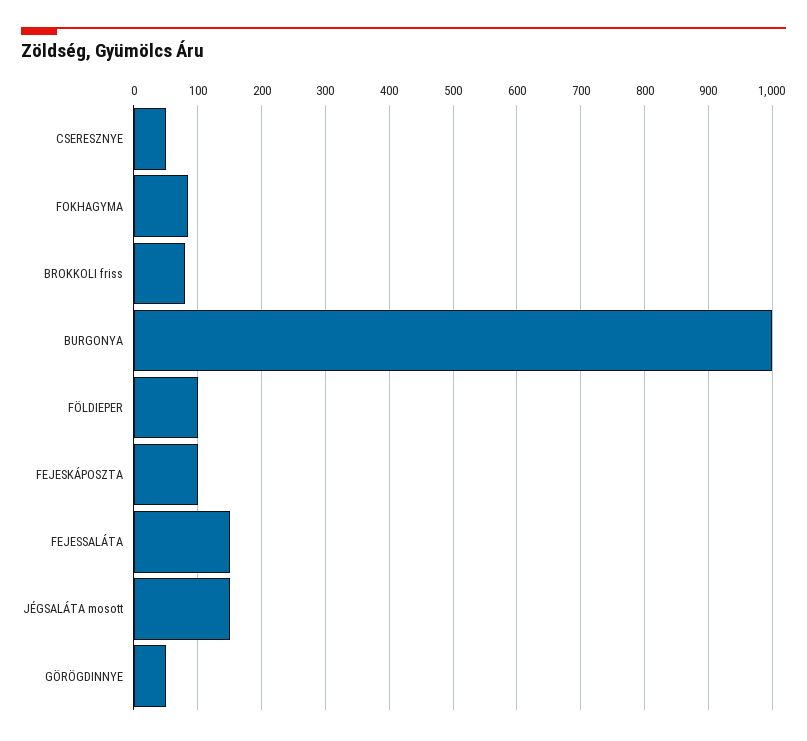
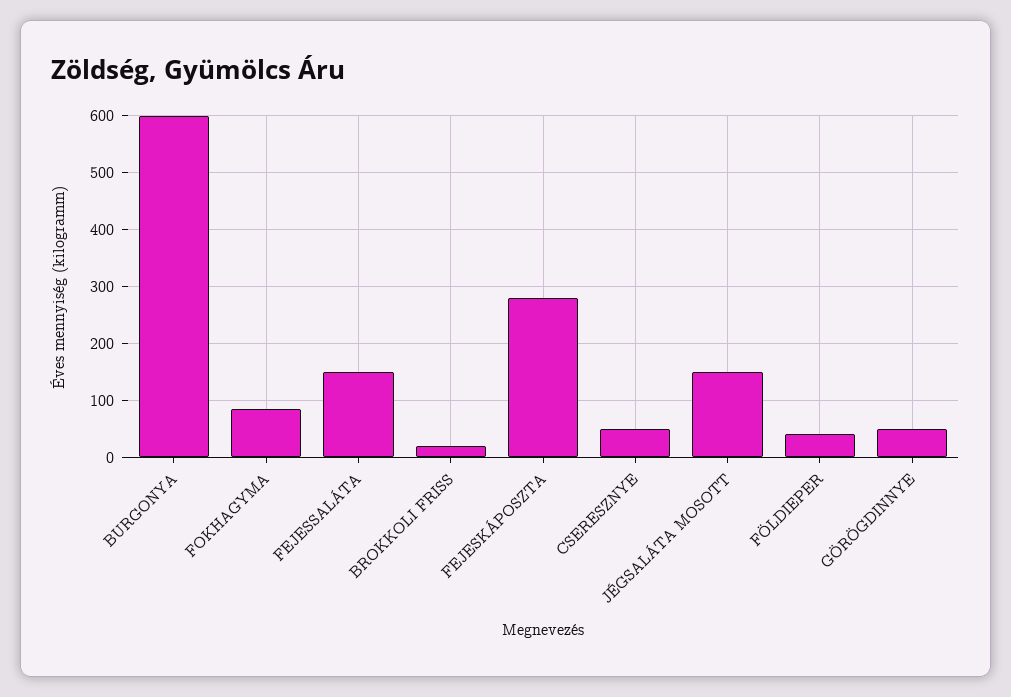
  {
    "CSERESZNYE": 50,
    "FOKHAGYMA": 90,
-   "BROKKOLI friss": 80,
+   "BROKKOLI friss": 20,
-   "BURGONYA": 1000,
+   "BURGONYA": 600,
-   "FÖLDIEPER": 100,
+   "FÖLDIEPER": 40,
-   "FEJESKÁPOSZTA": 100,
+   "FEJESKÁPOSZTA": 280,
    "FEJESSALÁTA": 150,
    "JÉGSALÁTA mosott": 150,
    "GÖRÖGDINNYE": 50
  }

